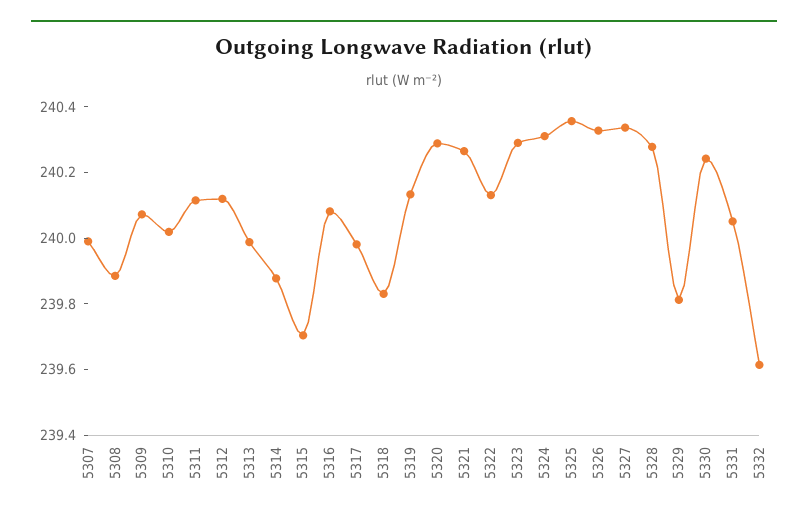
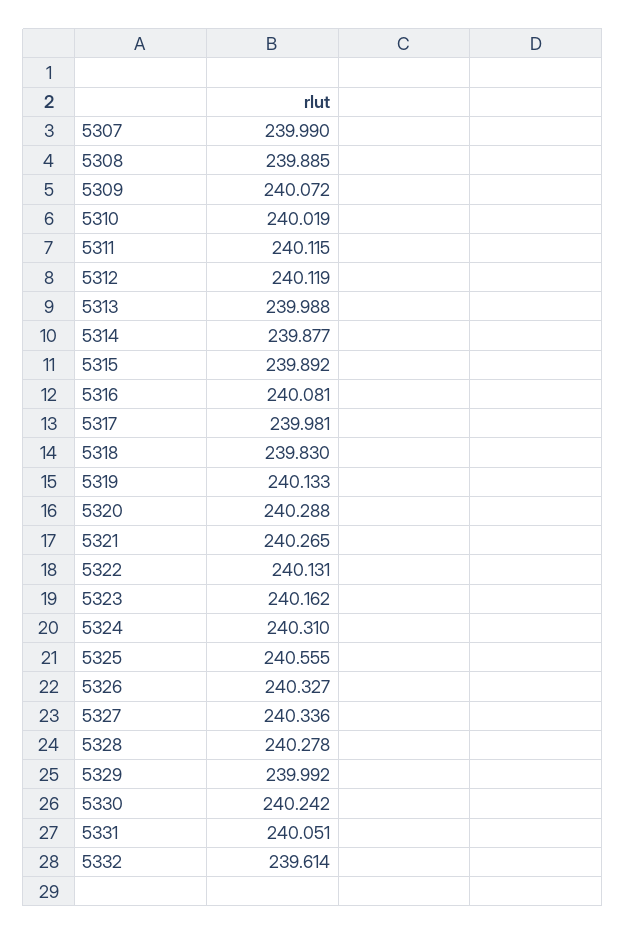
  {
    "5307": 239.99,
    "5308": 239.885,
    "5309": 240.072,
    "5310": 240.019,
    "5311": 240.115,
    "5312": 240.119,
    "5313": 239.988,
    "5314": 239.877,
-   "5315": 239.7,
+   "5315": 239.892,
    "5316": 240.081,
    "5317": 239.981,
    "5318": 239.83,
    "5319": 240.133,
    "5320": 240.288,
    "5321": 240.265,
    "5322": 240.131,
-   "5323": 240.3,
+   "5323": 240.162,
    "5324": 240.31,
-   "5325": 240.35,
+   "5325": 240.555,
    "5326": 240.327,
    "5327": 240.336,
    "5328": 240.278,
-   "5329": 239.8,
+   "5329": 239.992,
    "5330": 240.242,
    "5331": 240.051,
    "5332": 239.614
  }

